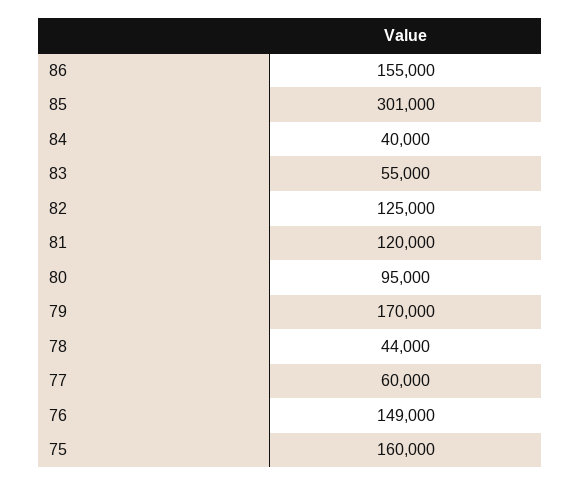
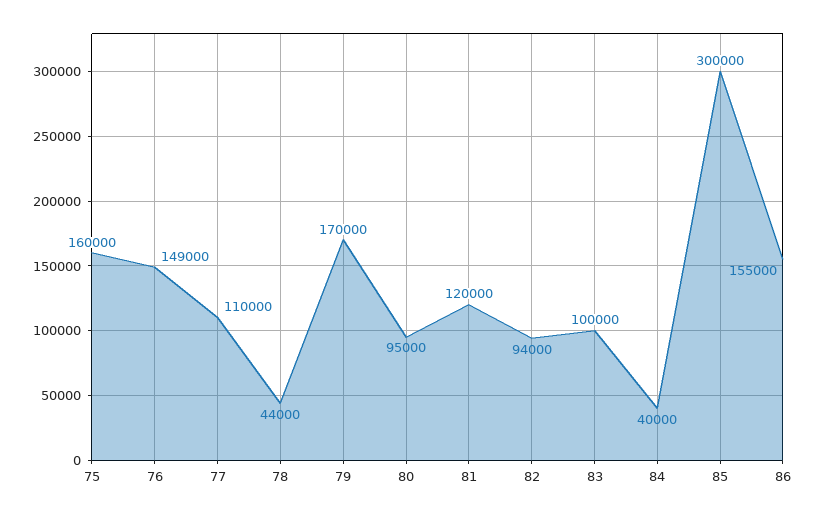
  {
    "86": 155000,
-   "85": 301000,
+   "85": 300000,
    "84": 40000,
-   "83": 55000,
+   "83": 100000,
-   "82": 125000,
+   "82": 94000,
    "81": 120000,
    "80": 95000,
    "79": 170000,
    "78": 44000,
-   "77": 60000,
+   "77": 110000,
    "76": 149000,
    "75": 160000
  }

